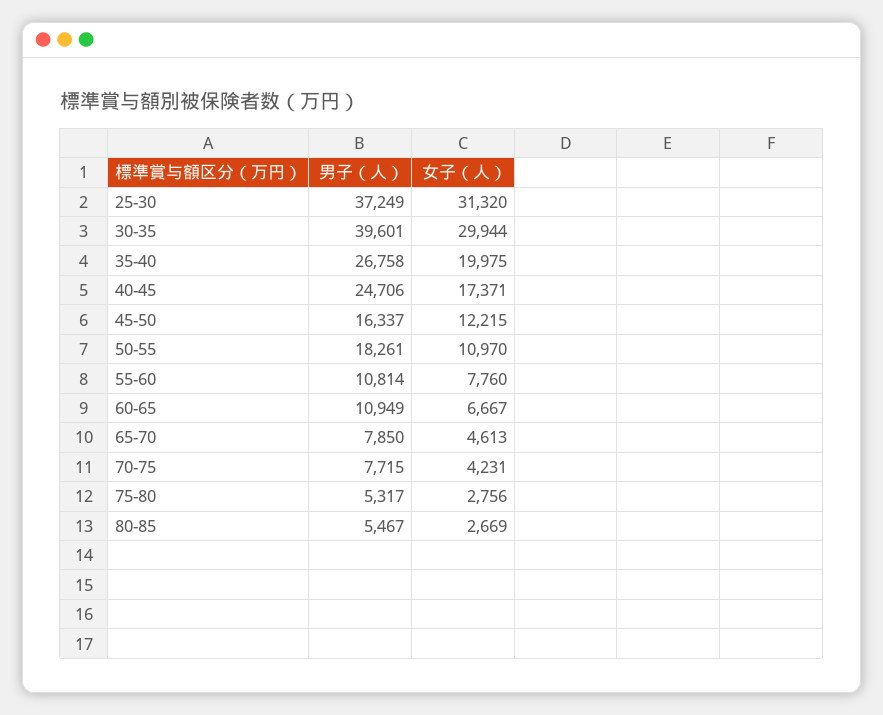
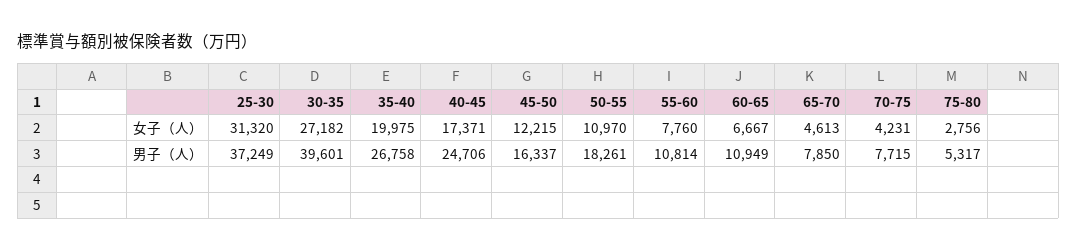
  {
    "男子（人）": {
      "25-30": 37249,
      "30-35": 39601,
      "35-40": 26758,
      "40-45": 24706,
      "45-50": 16337,
      "50-55": 18261,
      "55-60": 10814,
      "60-65": 10949,
      "65-70": 7850,
      "70-75": 7715,
-     "75-80": 5317,
+     "75-80": 5317
-     "80-85": 5467
    },
    "女子（人）": {
      "25-30": 31320,
-     "30-35": 29944,
+     "30-35": 27182,
      "35-40": 19975,
      "40-45": 17371,
      "45-50": 12215,
      "50-55": 10970,
      "55-60": 7760,
      "60-65": 6667,
      "65-70": 4613,
      "70-75": 4231,
-     "75-80": 2756,
+     "75-80": 2756
-     "80-85": 2669
    }
  }

